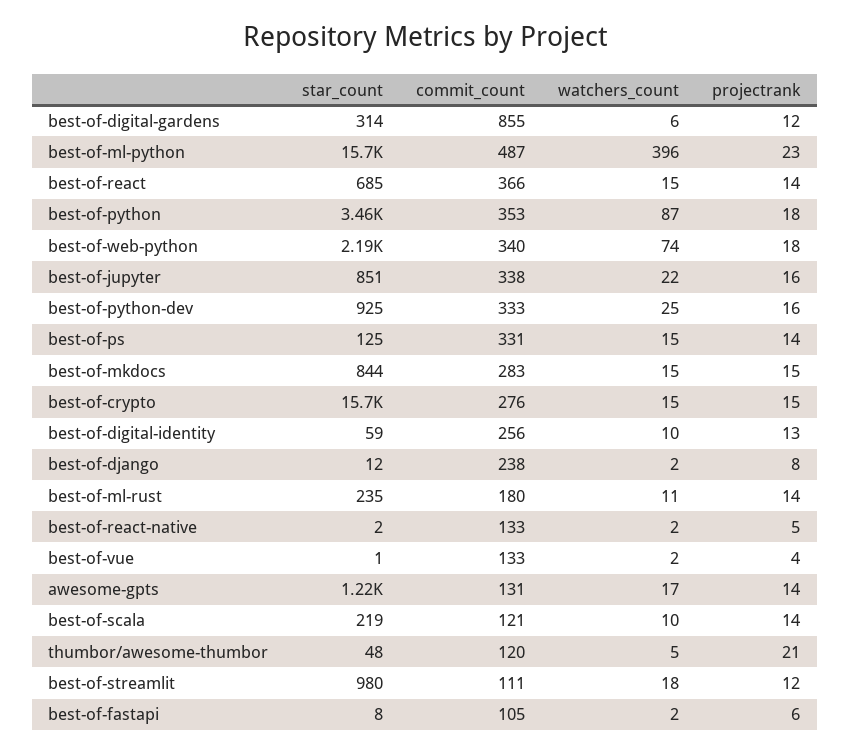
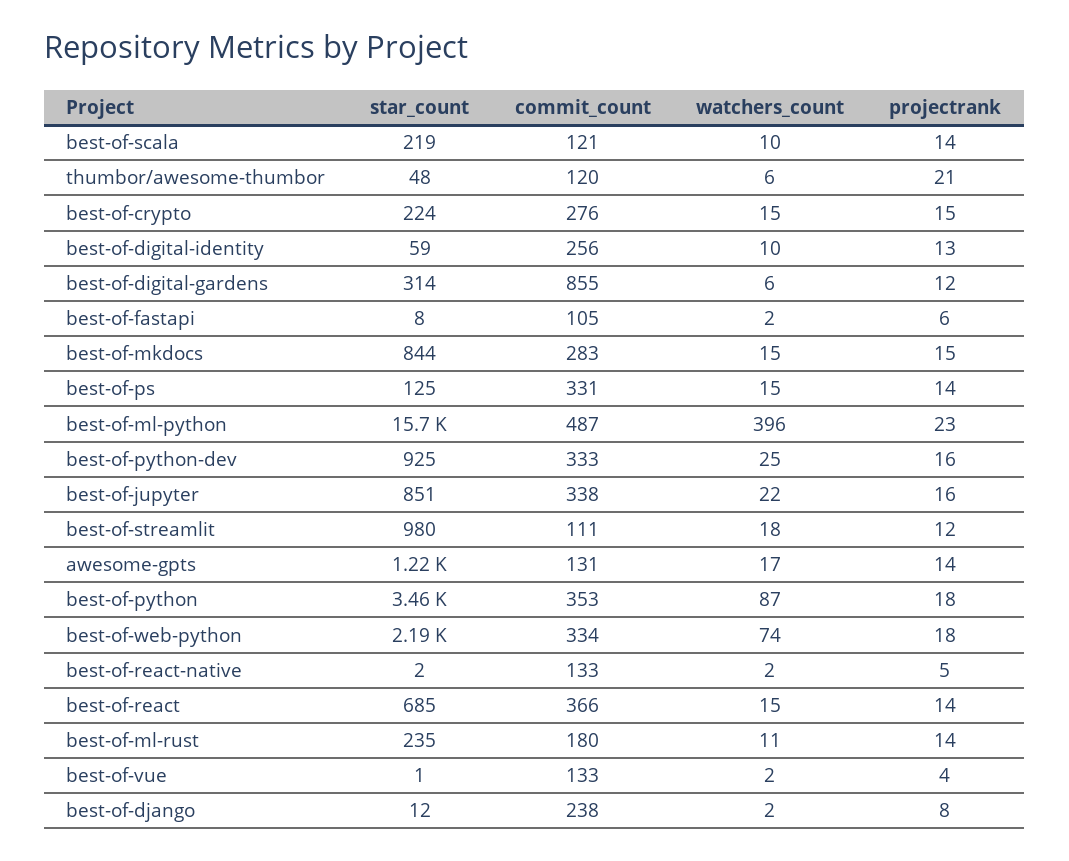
  {
    "star_count": {
      "best-of-digital-gardens": 314,
      "best-of-ml-python": 15700,
      "best-of-react": 685,
      "best-of-python": 3460,
      "best-of-web-python": 2190,
      "best-of-jupyter": 851,
      "best-of-python-dev": 925,
      "best-of-ps": 125,
      "best-of-mkdocs": 844,
-     "best-of-crypto": 15700,
+     "best-of-crypto": 224,
      "best-of-digital-identity": 59,
      "best-of-django": 12,
      "best-of-ml-rust": 235,
      "best-of-react-native": 2,
      "best-of-vue": 1,
      "awesome-gpts": 1220,
      "best-of-scala": 219,
      "thumbor/awesome-thumbor": 48,
      "best-of-streamlit": 980,
      "best-of-fastapi": 8
    },
    "commit_count": {
      "best-of-digital-gardens": 855,
      "best-of-ml-python": 487,
      "best-of-react": 366,
      "best-of-python": 353,
-     "best-of-web-python": 340,
+     "best-of-web-python": 334,
      "best-of-jupyter": 338,
      "best-of-python-dev": 333,
      "best-of-ps": 331,
      "best-of-mkdocs": 283,
      "best-of-crypto": 276,
      "best-of-digital-identity": 256,
      "best-of-django": 238,
      "best-of-ml-rust": 180,
      "best-of-react-native": 133,
      "best-of-vue": 133,
      "awesome-gpts": 131,
      "best-of-scala": 121,
      "thumbor/awesome-thumbor": 120,
      "best-of-streamlit": 111,
      "best-of-fastapi": 105
    },
    "watchers_count": {
      "best-of-digital-gardens": 6,
      "best-of-ml-python": 396,
      "best-of-react": 15,
      "best-of-python": 87,
      "best-of-web-python": 74,
      "best-of-jupyter": 22,
      "best-of-python-dev": 25,
      "best-of-ps": 15,
      "best-of-mkdocs": 15,
      "best-of-crypto": 15,
      "best-of-digital-identity": 10,
      "best-of-django": 2,
      "best-of-ml-rust": 11,
      "best-of-react-native": 2,
      "best-of-vue": 2,
      "awesome-gpts": 17,
      "best-of-scala": 10,
-     "thumbor/awesome-thumbor": 5,
+     "thumbor/awesome-thumbor": 6,
      "best-of-streamlit": 18,
      "best-of-fastapi": 2
    },
    "projectrank": {
      "best-of-digital-gardens": 12,
      "best-of-ml-python": 23,
      "best-of-react": 14,
      "best-of-python": 18,
      "best-of-web-python": 18,
      "best-of-jupyter": 16,
      "best-of-python-dev": 16,
      "best-of-ps": 14,
      "best-of-mkdocs": 15,
      "best-of-crypto": 15,
      "best-of-digital-identity": 13,
      "best-of-django": 8,
      "best-of-ml-rust": 14,
      "best-of-react-native": 5,
      "best-of-vue": 4,
      "awesome-gpts": 14,
      "best-of-scala": 14,
      "thumbor/awesome-thumbor": 21,
      "best-of-streamlit": 12,
      "best-of-fastapi": 6
    }
  }

